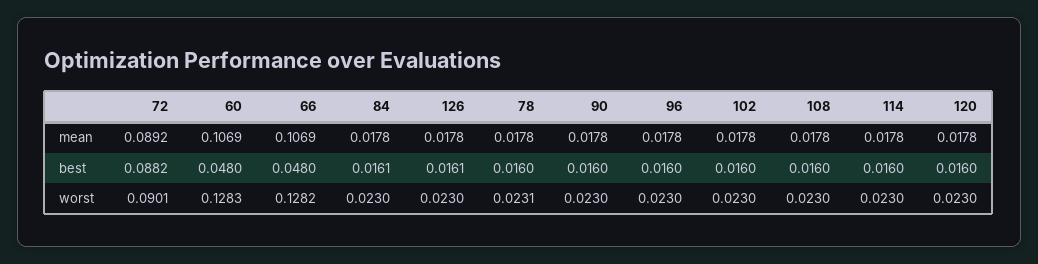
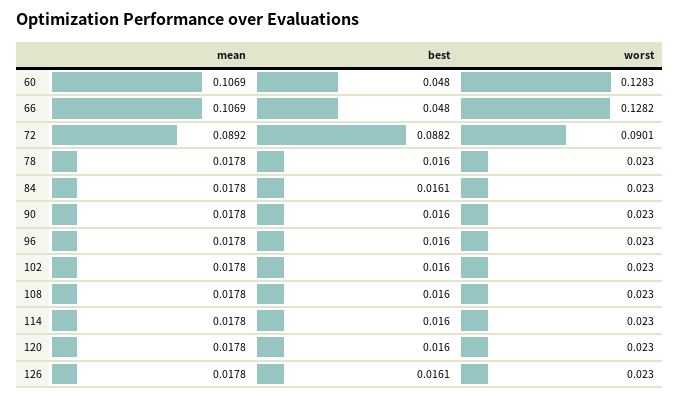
  {
    "72": {
      "mean": 0.0892,
      "best": 0.0882,
      "worst": 0.0901
    },
    "60": {
      "mean": 0.1069,
      "best": 0.048,
      "worst": 0.1283
    },
    "66": {
      "mean": 0.1069,
      "best": 0.048,
      "worst": 0.1282
    },
    "84": {
      "mean": 0.0178,
      "best": 0.0161,
      "worst": 0.023
    },
    "126": {
      "mean": 0.0178,
      "best": 0.0161,
      "worst": 0.023
    },
    "78": {
      "mean": 0.0178,
      "best": 0.016,
-     "worst": 0.0231
+     "worst": 0.023
    },
    "90": {
      "mean": 0.0178,
      "best": 0.016,
      "worst": 0.023
    },
    "96": {
      "mean": 0.0178,
      "best": 0.016,
      "worst": 0.023
    },
    "102": {
      "mean": 0.0178,
      "best": 0.016,
      "worst": 0.023
    },
    "108": {
      "mean": 0.0178,
      "best": 0.016,
      "worst": 0.023
    },
    "114": {
      "mean": 0.0178,
      "best": 0.016,
      "worst": 0.023
    },
    "120": {
      "mean": 0.0178,
      "best": 0.016,
      "worst": 0.023
    }
  }

